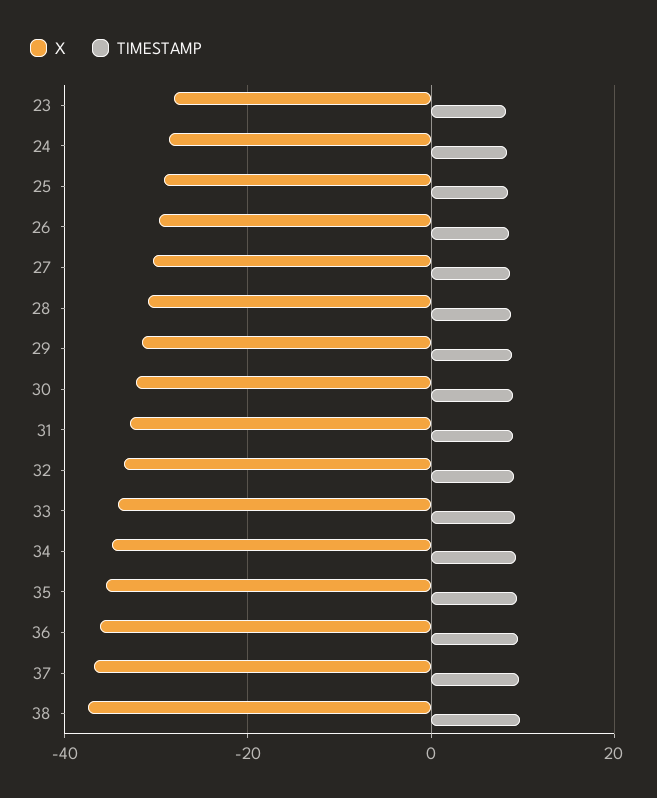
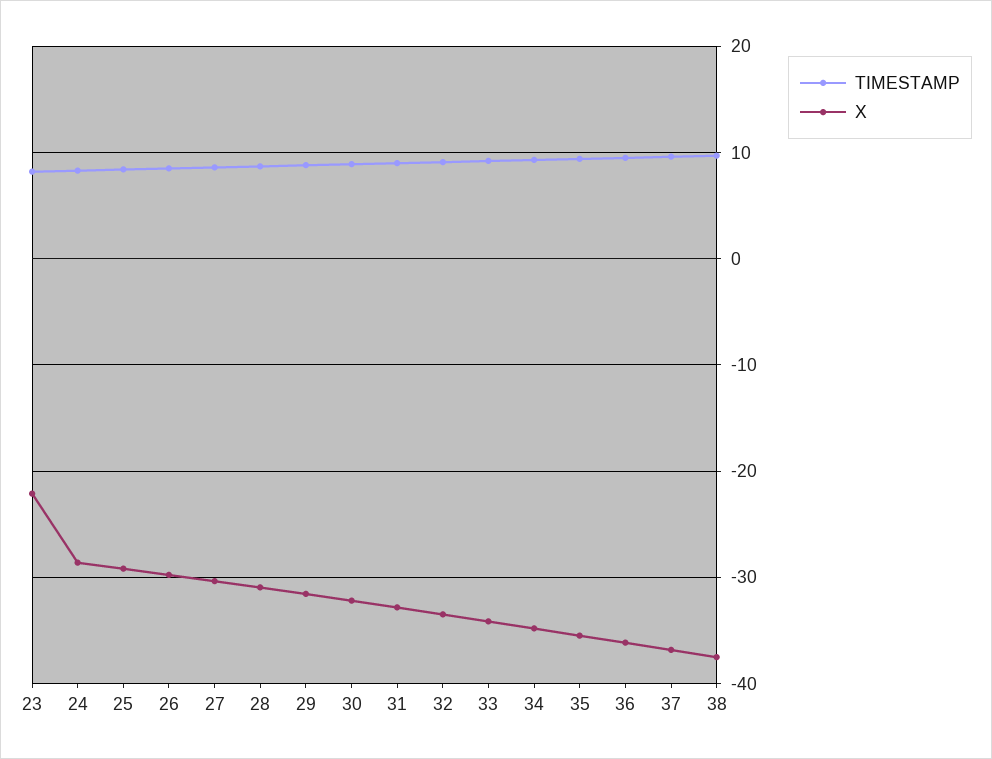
  {
    "X": {
-     "23": -28,
+     "23": -22,
      "24": -29,
      "25": -29,
      "26": -30,
      "27": -30,
      "28": -31,
      "29": -32,
      "30": -32,
      "31": -33,
      "32": -33,
      "33": -34,
      "34": -35,
      "35": -35,
      "36": -36,
      "37": -37,
      "38": -38
    },
    "TIMESTAMP": {
      "23": 8,
      "24": 8,
      "25": 8,
      "26": 9,
      "27": 9,
      "28": 9,
      "29": 9,
      "30": 9,
      "31": 9,
      "32": 9,
      "33": 9,
      "34": 9,
      "35": 9,
      "36": 10,
      "37": 10,
      "38": 10
    }
  }

